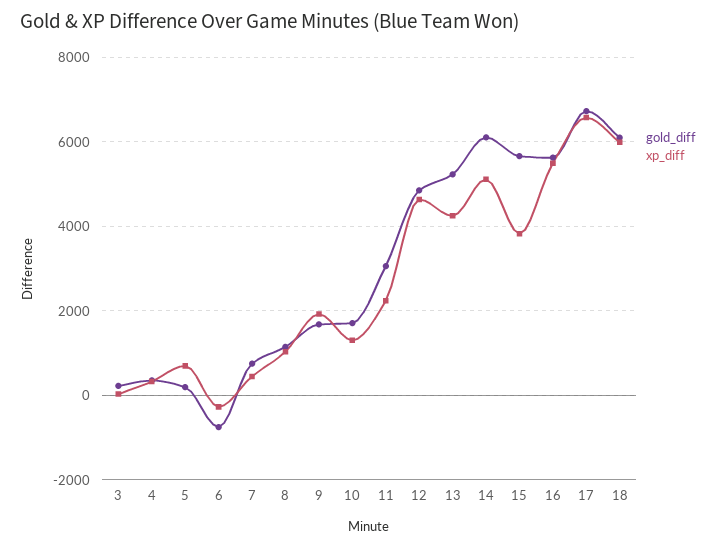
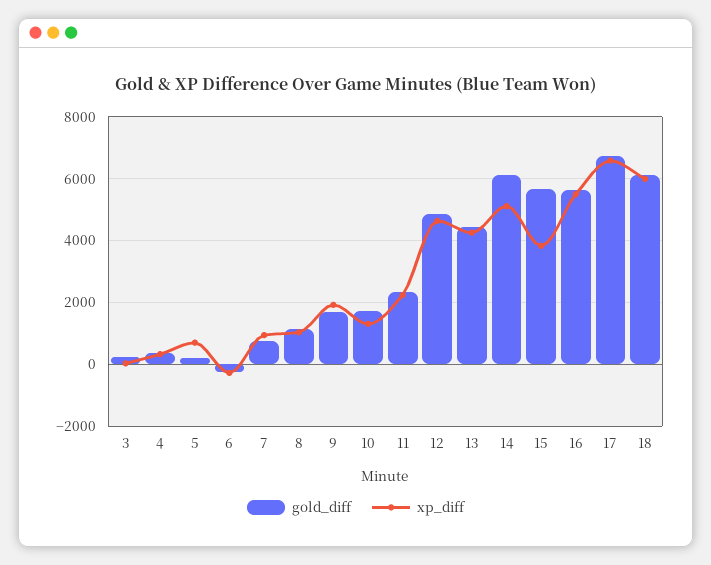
  {
    "gold_diff": {
      "3": 200,
      "4": 400,
      "5": 200,
-     "6": -800,
+     "6": -200,
      "7": 800,
      "8": 1200,
      "9": 1600,
      "10": 1800,
-     "11": 3000,
+     "11": 2400,
      "12": 4800,
-     "13": 5200,
+     "13": 4400,
      "14": 6200,
      "15": 5600,
      "16": 5600,
      "17": 6800,
      "18": 6200
    },
    "xp_diff": {
      "3": 0,
      "4": 400,
      "5": 600,
      "6": -200,
-     "7": 400,
+     "7": 1000,
      "8": 1000,
      "9": 2000,
      "10": 1400,
      "11": 2200,
      "12": 4600,
      "13": 4200,
      "14": 5200,
      "15": 3800,
      "16": 5400,
      "17": 6600,
      "18": 6000
    }
  }

